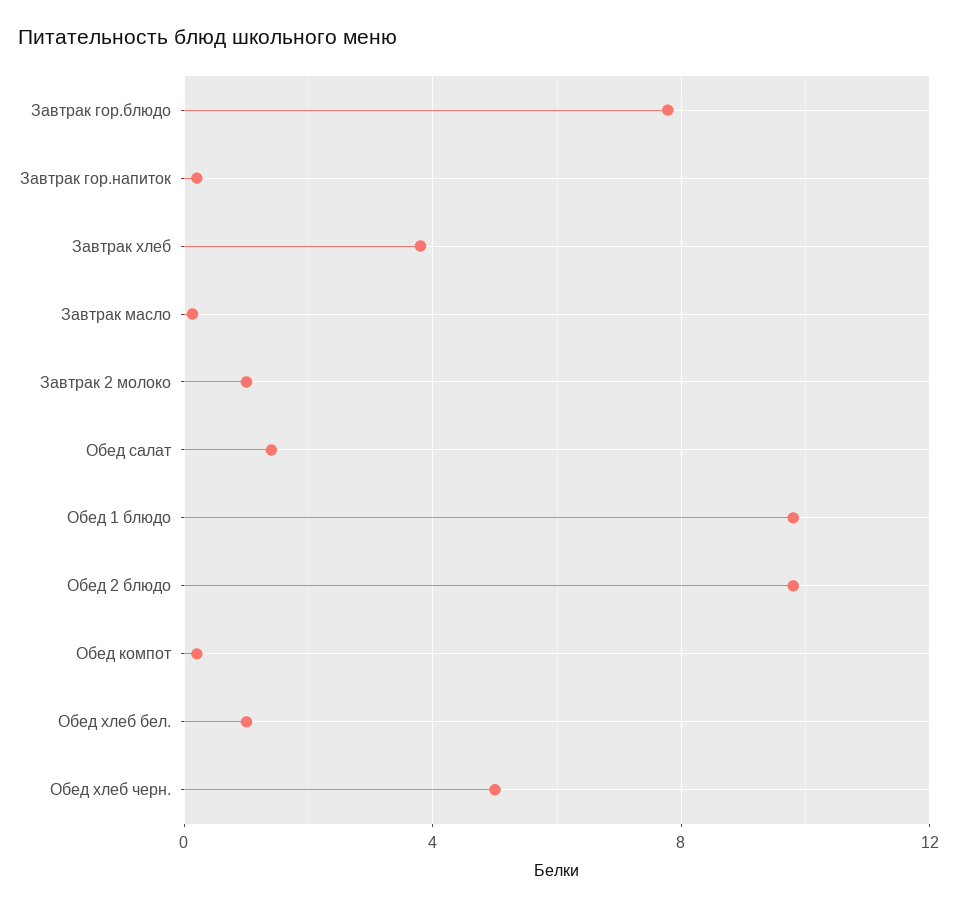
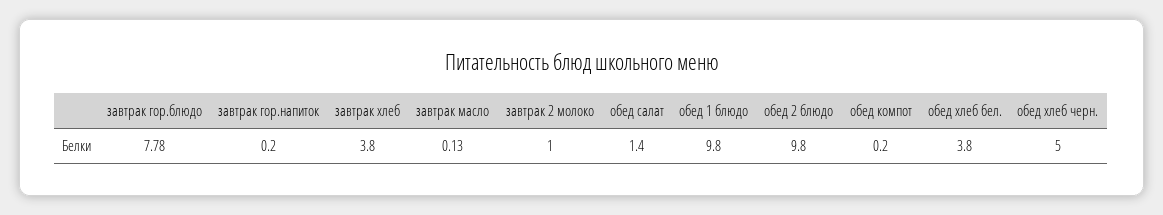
  {
    "Завтрак гор.блюдо": 7.78,
    "Завтрак гор.напиток": 0.2,
    "Завтрак хлеб": 3.8,
    "Завтрак масло": 0.13,
    "Завтрак 2 молоко": 1,
    "Обед салат": 1.4,
    "Обед 1 блюдо": 9.8,
    "Обед 2 блюдо": 9.8,
    "Обед компот": 0.2,
-   "Обед хлеб бел.": 1,
+   "Обед хлеб бел.": 3.8,
    "Обед хлеб черн.": 5
  }

